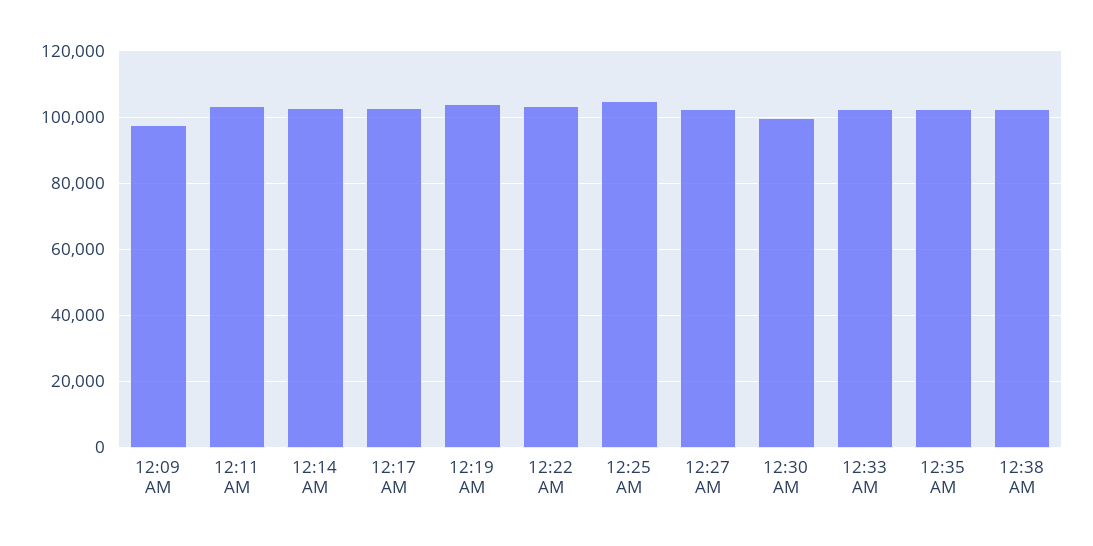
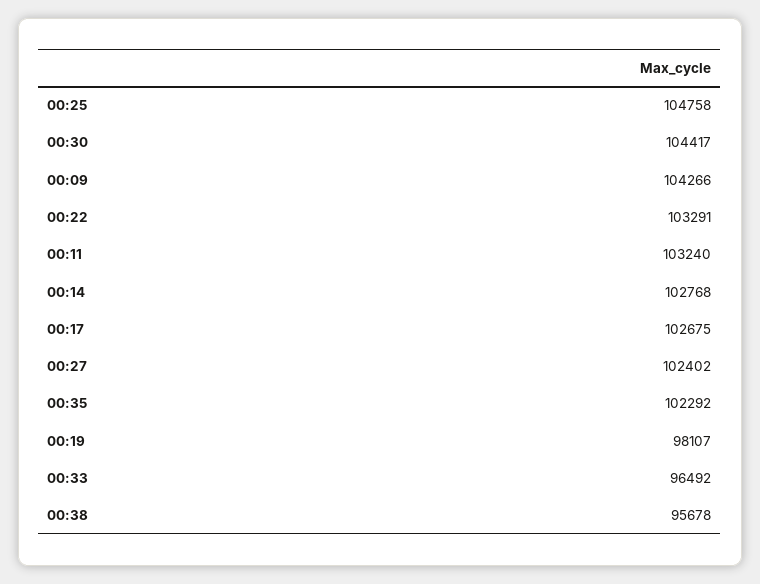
  {
-   "12:09 AM": 98000,
+   "12:09 AM": 104266,
    "12:11 AM": 103240,
    "12:14 AM": 102768,
    "12:17 AM": 102675,
-   "12:19 AM": 104000,
+   "12:19 AM": 98107,
    "12:22 AM": 103291,
    "12:25 AM": 104758,
    "12:27 AM": 102402,
-   "12:30 AM": 100000,
+   "12:30 AM": 104417,
-   "12:33 AM": 102000,
+   "12:33 AM": 96492,
    "12:35 AM": 102292,
-   "12:38 AM": 102000
+   "12:38 AM": 95678
  }

